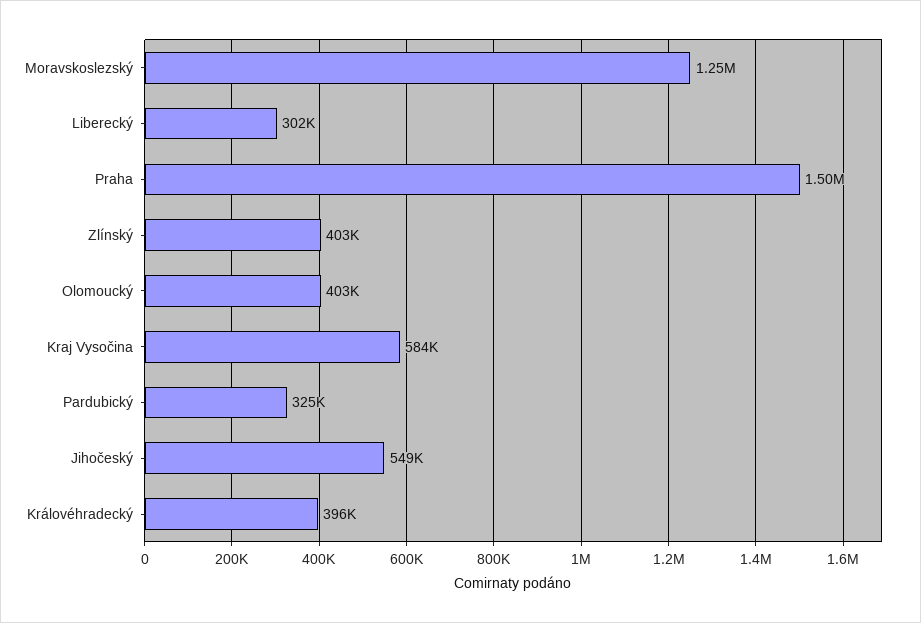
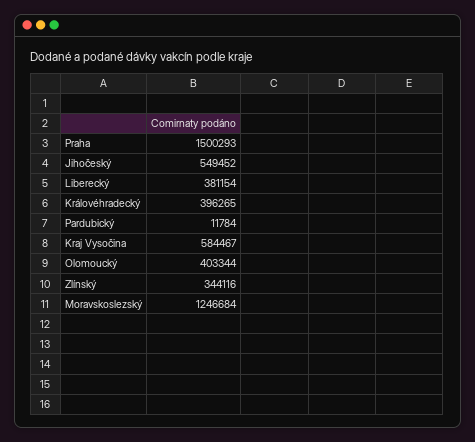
  {
    "Moravskoslezský": 1246684,
-   "Liberecký": 302000,
+   "Liberecký": 381154,
    "Praha": 1500293,
-   "Zlínský": 403000,
+   "Zlínský": 344116,
    "Olomoucký": 403344,
    "Kraj Vysočina": 584467,
-   "Pardubický": 325000,
+   "Pardubický": 11784,
    "Jihočeský": 549452,
    "Královéhradecký": 396265
  }

